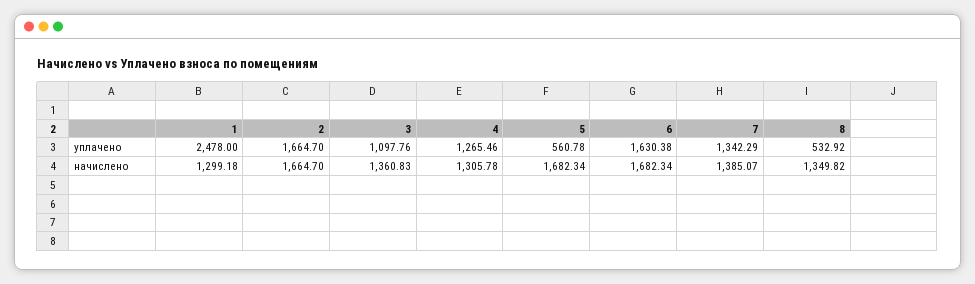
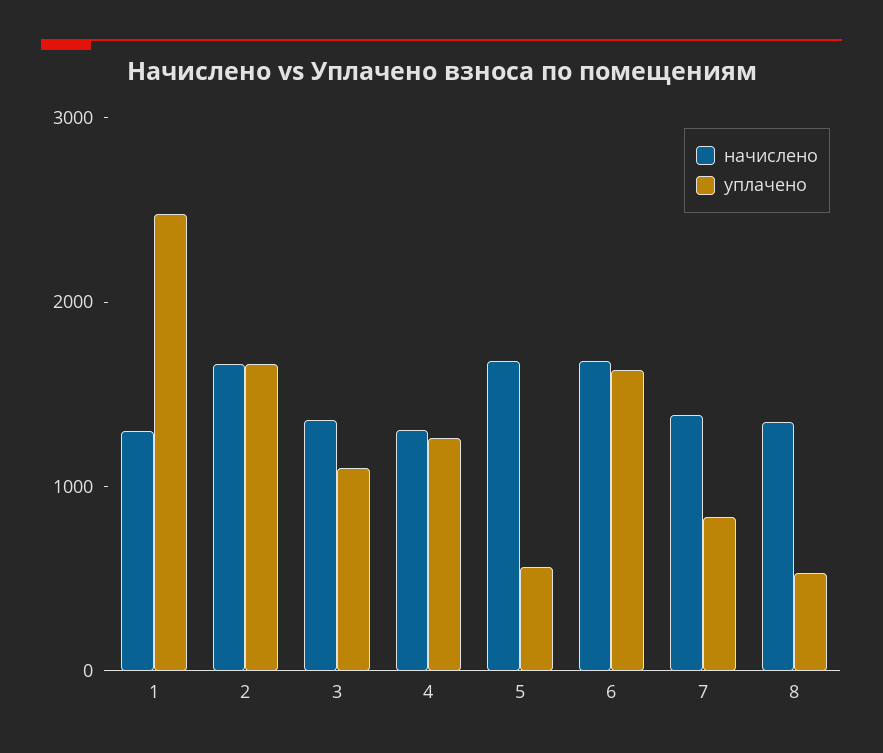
  {
    "уплачено": {
      "1": 2478,
      "2": 1664.7,
      "3": 1097.76,
      "4": 1265.46,
      "5": 560.78,
      "6": 1630.38,
-     "7": 1342.29,
+     "7": 800,
      "8": 532.92
    },
    "начислено": {
      "1": 1299.18,
      "2": 1664.7,
      "3": 1360.83,
      "4": 1305.78,
      "5": 1682.34,
      "6": 1682.34,
      "7": 1385.07,
      "8": 1349.82
    }
  }

